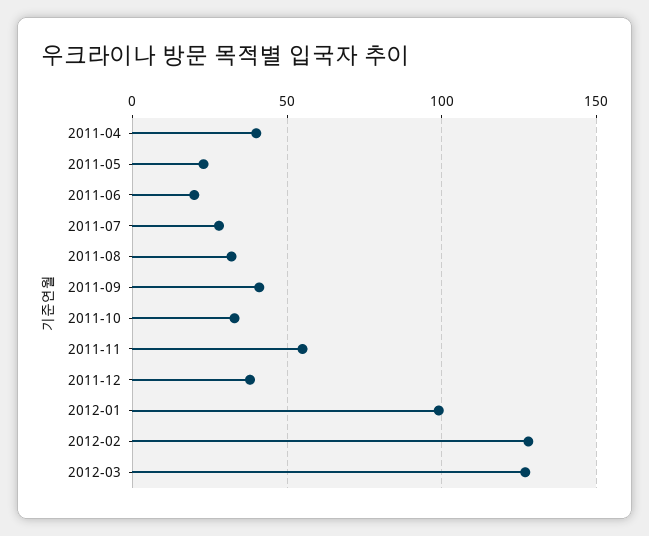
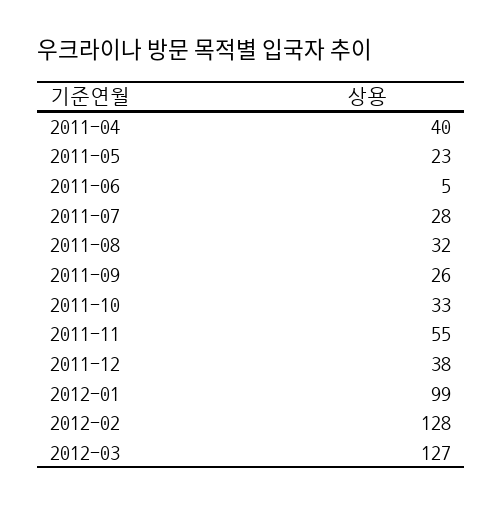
  {
    "2011-04": 40,
    "2011-05": 23,
-   "2011-06": 20,
+   "2011-06": 5,
    "2011-07": 28,
    "2011-08": 32,
-   "2011-09": 40,
+   "2011-09": 26,
    "2011-10": 33,
    "2011-11": 55,
    "2011-12": 38,
    "2012-01": 99,
    "2012-02": 128,
    "2012-03": 127
  }

